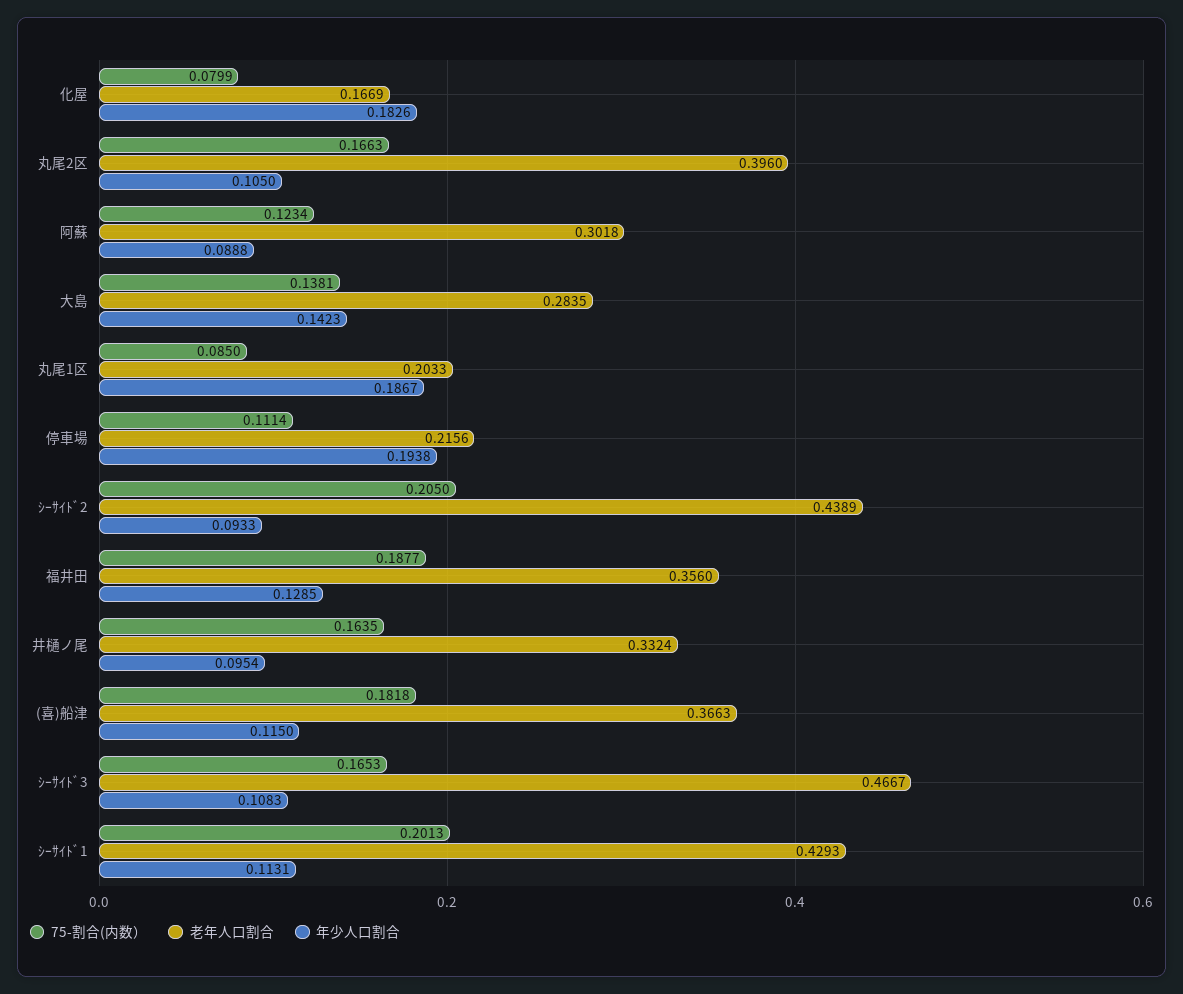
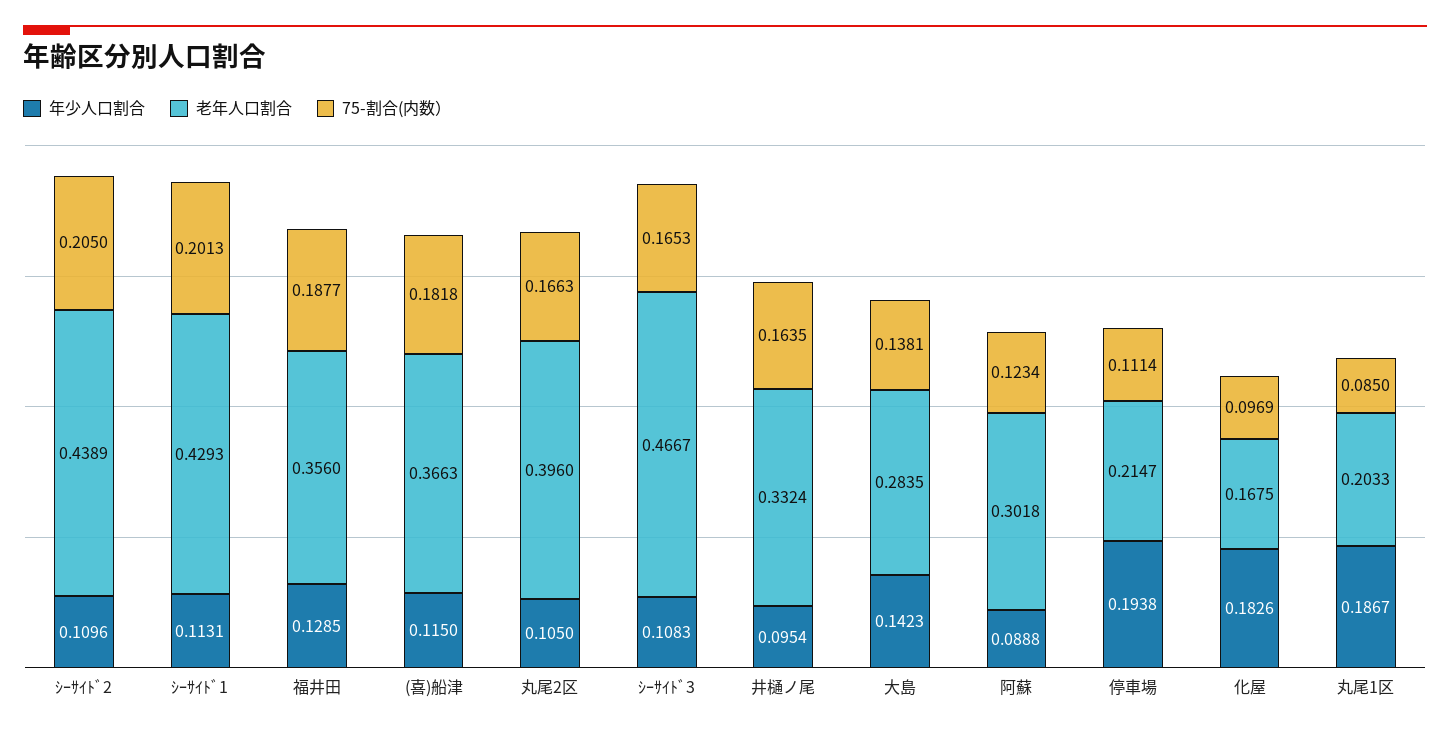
  {
    "75-割合(内数）": {
-     "化屋": 0.0799,
+     "化屋": 0.0969,
      "丸尾2区": 0.1663,
      "阿蘇": 0.1234,
      "大島": 0.1381,
      "丸尾1区": 0.085,
      "停車場": 0.1114,
      "ｼｰｻｲﾄﾞ2": 0.205,
      "福井田": 0.1877,
      "井樋ノ尾": 0.1635,
      "(喜)船津": 0.1818,
      "ｼｰｻｲﾄﾞ3": 0.1653,
      "ｼｰｻｲﾄﾞ1": 0.2013
    },
    "老年人口割合": {
-     "化屋": 0.1669,
+     "化屋": 0.1675,
      "丸尾2区": 0.396,
      "阿蘇": 0.3018,
      "大島": 0.2835,
      "丸尾1区": 0.2033,
-     "停車場": 0.2156,
+     "停車場": 0.2147,
      "ｼｰｻｲﾄﾞ2": 0.4389,
      "福井田": 0.356,
      "井樋ノ尾": 0.3324,
      "(喜)船津": 0.3663,
      "ｼｰｻｲﾄﾞ3": 0.4667,
      "ｼｰｻｲﾄﾞ1": 0.4293
    },
    "年少人口割合": {
      "化屋": 0.1826,
      "丸尾2区": 0.105,
      "阿蘇": 0.0888,
      "大島": 0.1423,
      "丸尾1区": 0.1867,
      "停車場": 0.1938,
-     "ｼｰｻｲﾄﾞ2": 0.0933,
+     "ｼｰｻｲﾄﾞ2": 0.1096,
      "福井田": 0.1285,
      "井樋ノ尾": 0.0954,
      "(喜)船津": 0.115,
      "ｼｰｻｲﾄﾞ3": 0.1083,
      "ｼｰｻｲﾄﾞ1": 0.1131
    }
  }

